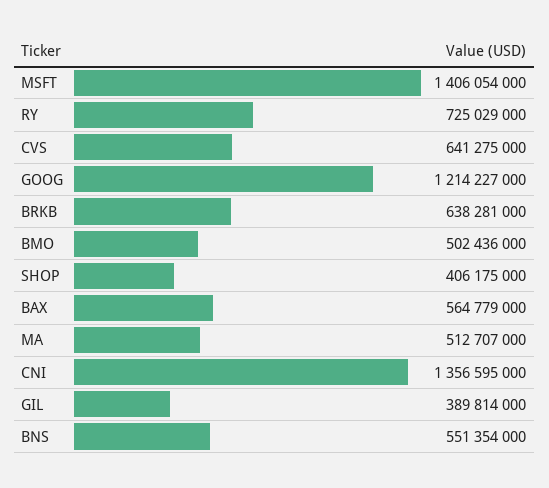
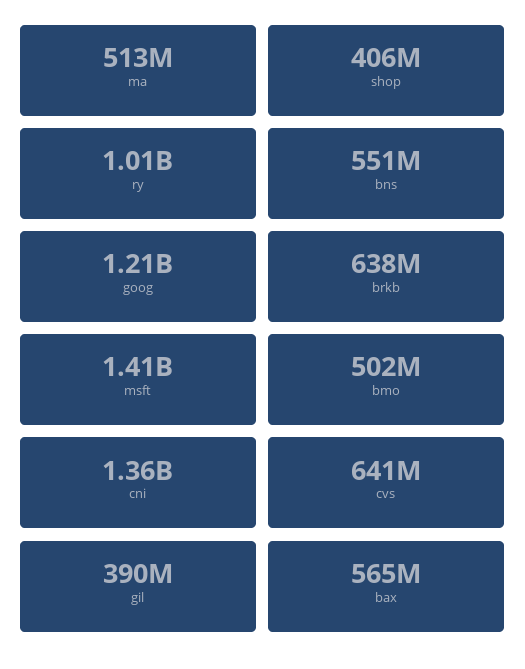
  {
    "MSFT": 1406054000,
-   "RY": 725029000,
+   "RY": 1010000000,
    "CVS": 641275000,
    "GOOG": 1214227000,
    "BRKB": 638281000,
    "BMO": 502436000,
    "SHOP": 406175000,
    "BAX": 564779000,
    "MA": 512707000,
    "CNI": 1356595000,
    "GIL": 389814000,
    "BNS": 551354000
  }

